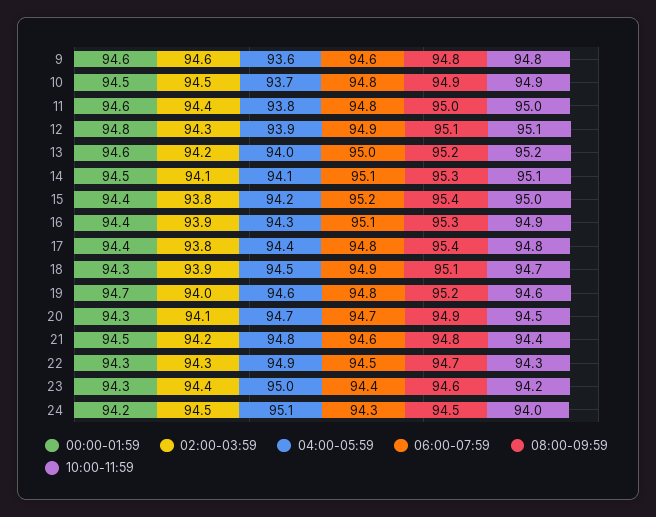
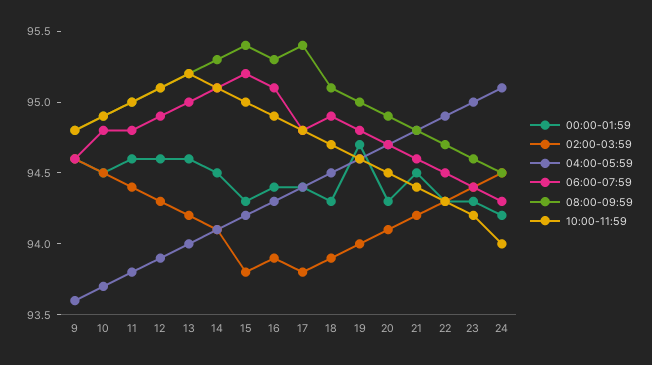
  {
    "00:00-01:59": {
      "9": 94.6,
      "10": 94.5,
      "11": 94.6,
-     "12": 94.8,
+     "12": 94.6,
      "13": 94.6,
      "14": 94.5,
-     "15": 94.4,
+     "15": 94.3,
      "16": 94.4,
      "17": 94.4,
      "18": 94.3,
      "19": 94.7,
      "20": 94.3,
      "21": 94.5,
      "22": 94.3,
      "23": 94.3,
      "24": 94.2
    },
    "02:00-03:59": {
      "9": 94.6,
      "10": 94.5,
      "11": 94.4,
      "12": 94.3,
      "13": 94.2,
      "14": 94.1,
      "15": 93.8,
      "16": 93.9,
      "17": 93.8,
      "18": 93.9,
      "19": 94,
      "20": 94.1,
      "21": 94.2,
      "22": 94.3,
      "23": 94.4,
      "24": 94.5
    },
    "04:00-05:59": {
      "9": 93.6,
      "10": 93.7,
      "11": 93.8,
      "12": 93.9,
      "13": 94,
      "14": 94.1,
      "15": 94.2,
      "16": 94.3,
      "17": 94.4,
      "18": 94.5,
      "19": 94.6,
      "20": 94.7,
      "21": 94.8,
      "22": 94.9,
      "23": 95,
      "24": 95.1
    },
    "06:00-07:59": {
      "9": 94.6,
      "10": 94.8,
      "11": 94.8,
      "12": 94.9,
      "13": 95,
      "14": 95.1,
      "15": 95.2,
      "16": 95.1,
      "17": 94.8,
      "18": 94.9,
      "19": 94.8,
      "20": 94.7,
      "21": 94.6,
      "22": 94.5,
      "23": 94.4,
      "24": 94.3
    },
    "08:00-09:59": {
      "9": 94.8,
      "10": 94.9,
      "11": 95,
      "12": 95.1,
      "13": 95.2,
      "14": 95.3,
      "15": 95.4,
      "16": 95.3,
      "17": 95.4,
      "18": 95.1,
-     "19": 95.2,
+     "19": 95,
      "20": 94.9,
      "21": 94.8,
      "22": 94.7,
      "23": 94.6,
      "24": 94.5
    },
    "10:00-11:59": {
      "9": 94.8,
      "10": 94.9,
      "11": 95,
      "12": 95.1,
      "13": 95.2,
      "14": 95.1,
      "15": 95,
      "16": 94.9,
      "17": 94.8,
      "18": 94.7,
      "19": 94.6,
      "20": 94.5,
      "21": 94.4,
      "22": 94.3,
      "23": 94.2,
      "24": 94
    }
  }

